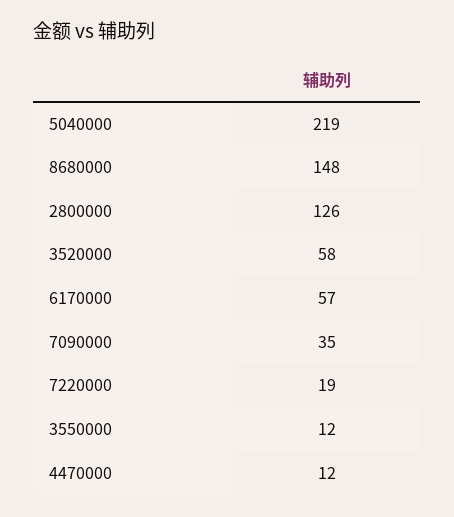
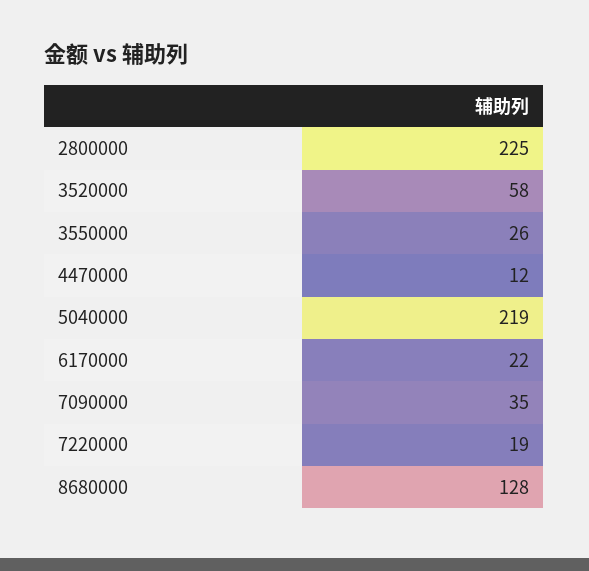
  {
    "5040000": 219,
-   "8680000": 148,
+   "8680000": 128,
-   "2800000": 126,
+   "2800000": 225,
    "3520000": 58,
-   "6170000": 57,
+   "6170000": 22,
    "7090000": 35,
    "7220000": 19,
-   "3550000": 12,
+   "3550000": 26,
    "4470000": 12
  }

